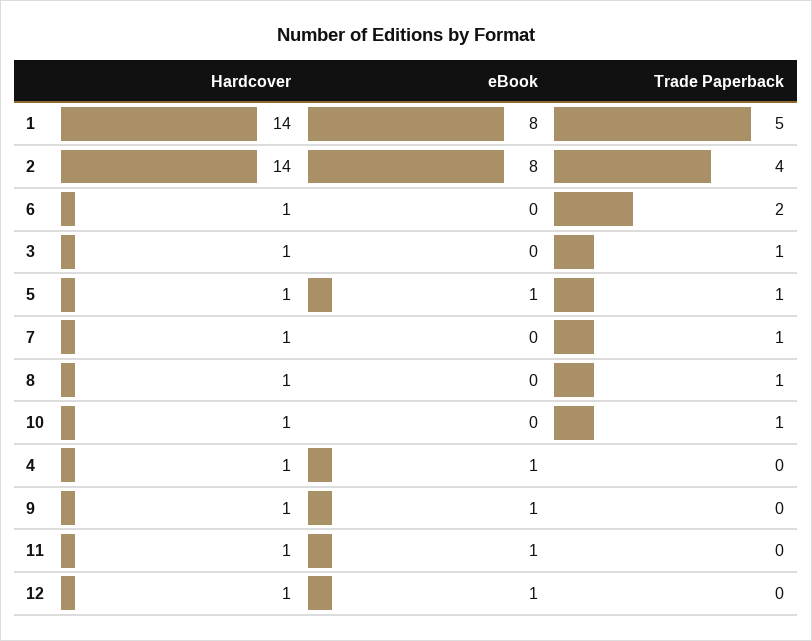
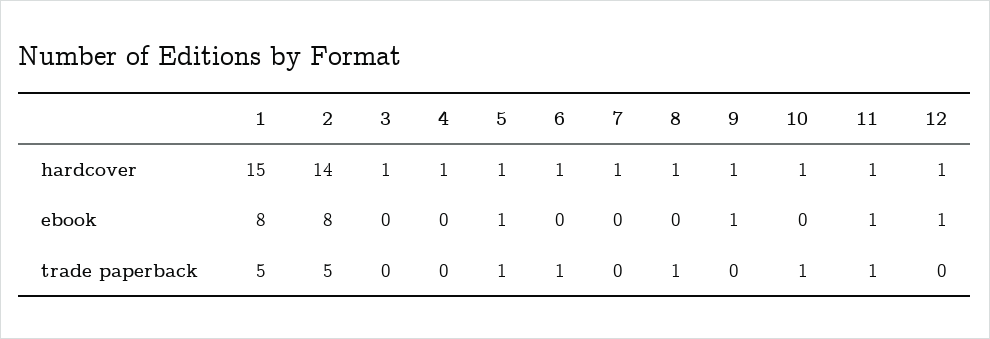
  {
    "Hardcover": {
-     "1": 14,
+     "1": 15,
      "2": 14,
      "6": 1,
      "3": 1,
      "5": 1,
      "7": 1,
      "8": 1,
      "10": 1,
      "4": 1,
      "9": 1,
      "11": 1,
      "12": 1
    },
    "eBook": {
      "1": 8,
      "2": 8,
      "6": 0,
      "3": 0,
      "5": 1,
      "7": 0,
      "8": 0,
      "10": 0,
-     "4": 1,
+     "4": 0,
      "9": 1,
      "11": 1,
      "12": 1
    },
    "Trade Paperback": {
      "1": 5,
-     "2": 4,
+     "2": 5,
-     "6": 2,
+     "6": 1,
-     "3": 1,
+     "3": 0,
      "5": 1,
-     "7": 1,
+     "7": 0,
      "8": 1,
      "10": 1,
      "4": 0,
      "9": 0,
-     "11": 0,
+     "11": 1,
      "12": 0
    }
  }

